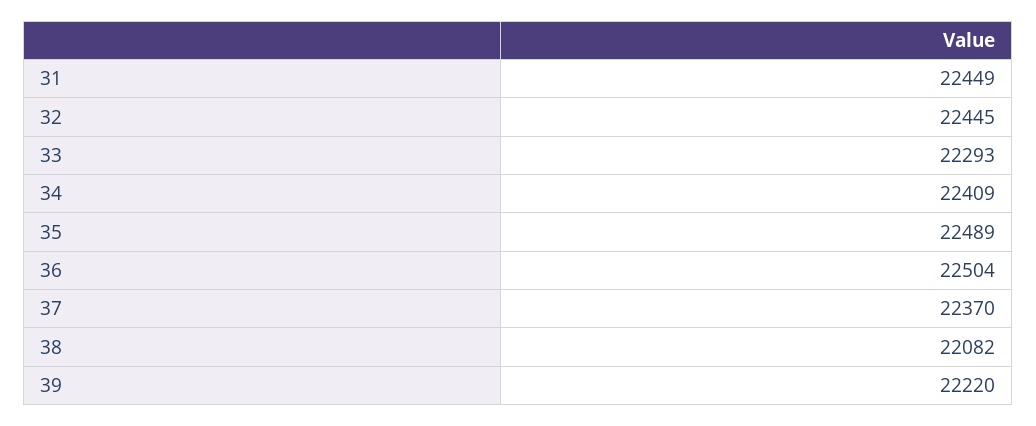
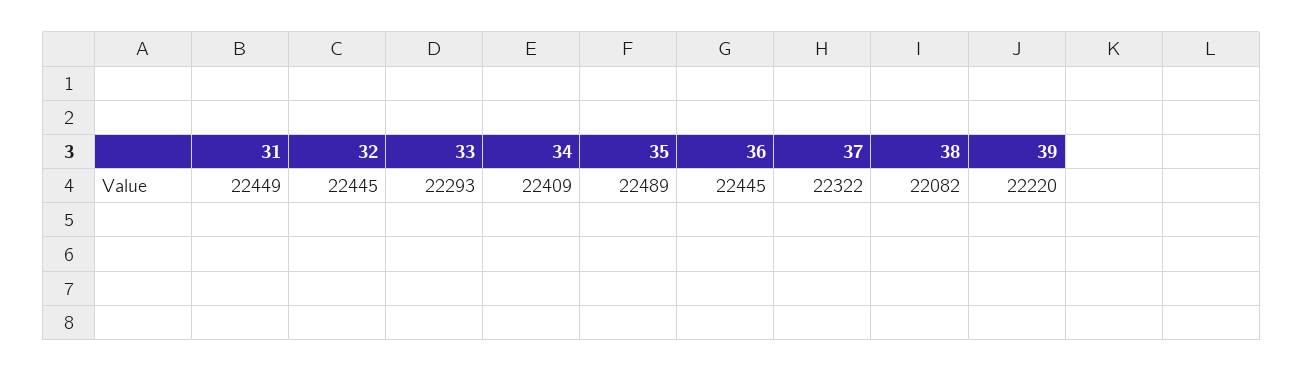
  {
    "31": 22449,
    "32": 22445,
    "33": 22293,
    "34": 22409,
    "35": 22489,
-   "36": 22504,
+   "36": 22445,
-   "37": 22370,
+   "37": 22322,
    "38": 22082,
    "39": 22220
  }

